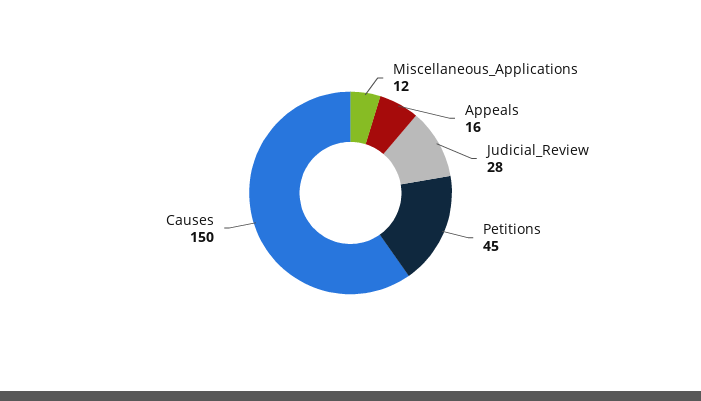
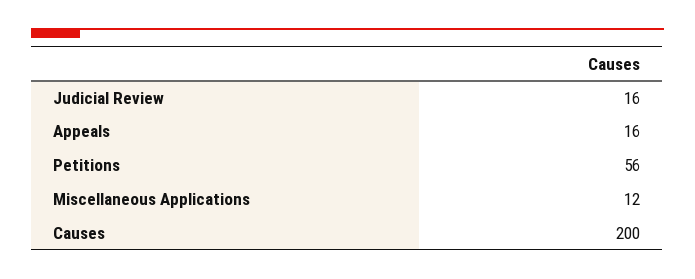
  {
    "Miscellaneous_Applications": 12,
    "Appeals": 16,
-   "Judicial_Review": 28,
+   "Judicial_Review": 16,
-   "Petitions": 45,
+   "Petitions": 56,
-   "Causes": 150
+   "Causes": 200
  }

